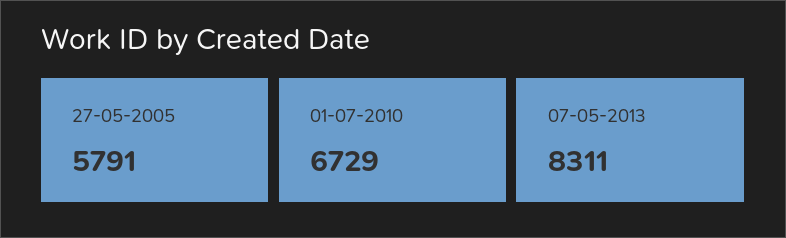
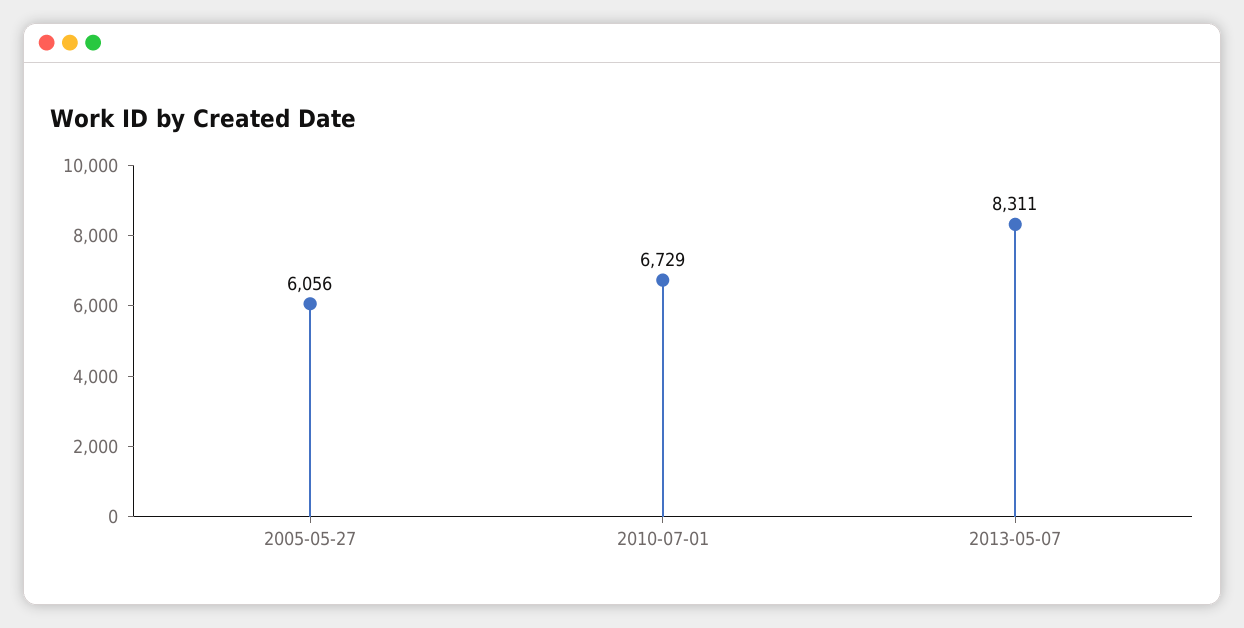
  {
-   "27-05-2005": 5791,
+   "27-05-2005": 6056,
    "01-07-2010": 6729,
    "07-05-2013": 8311
  }

